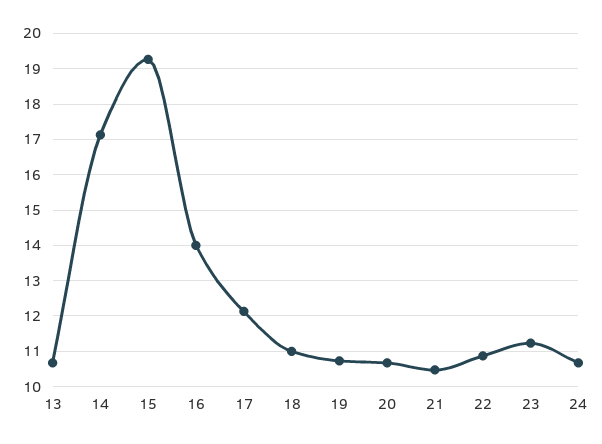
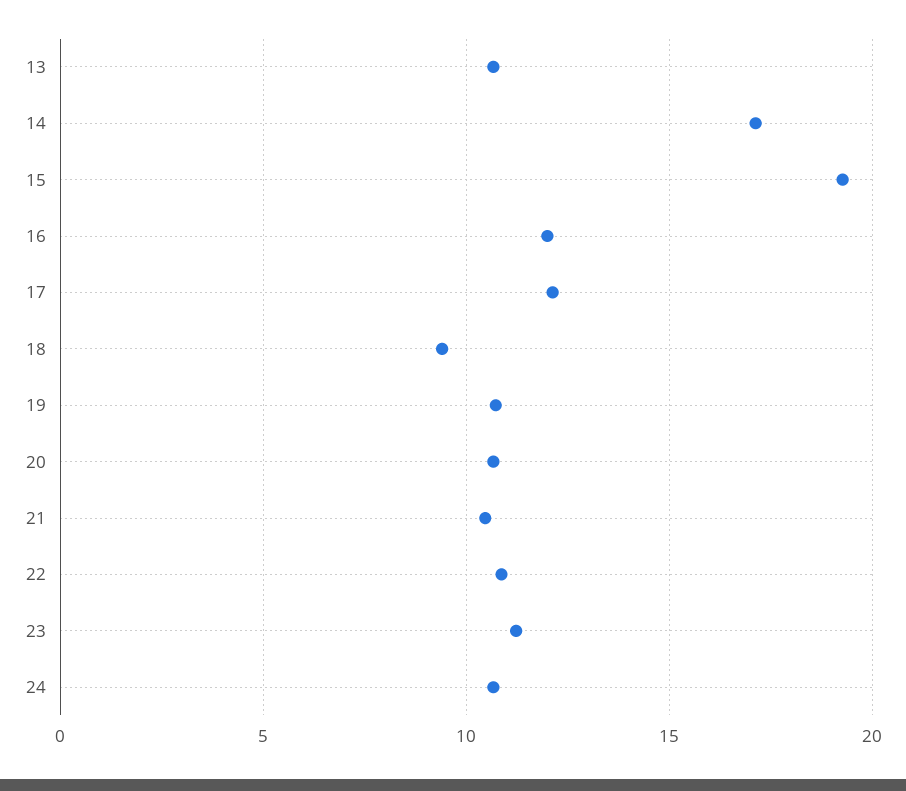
  {
    "13": 10.6,
    "14": 17.2,
    "15": 19.2,
-   "16": 14,
+   "16": 12,
    "17": 12.2,
-   "18": 11,
+   "18": 9.5,
    "19": 10.8,
    "20": 10.6,
    "21": 10.4,
    "22": 10.8,
    "23": 11.2,
    "24": 10.6
  }

